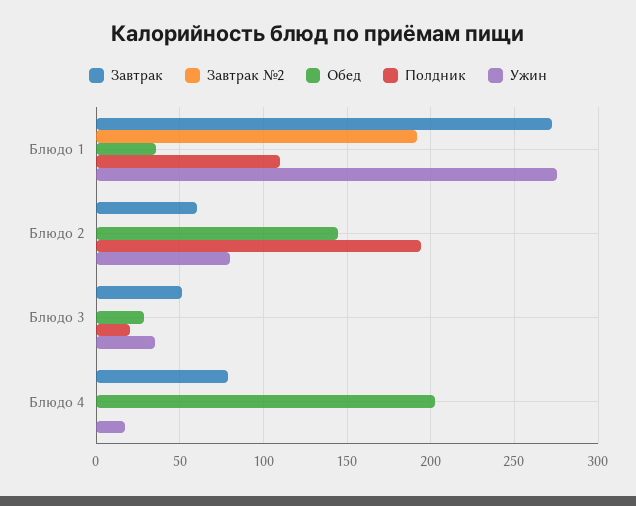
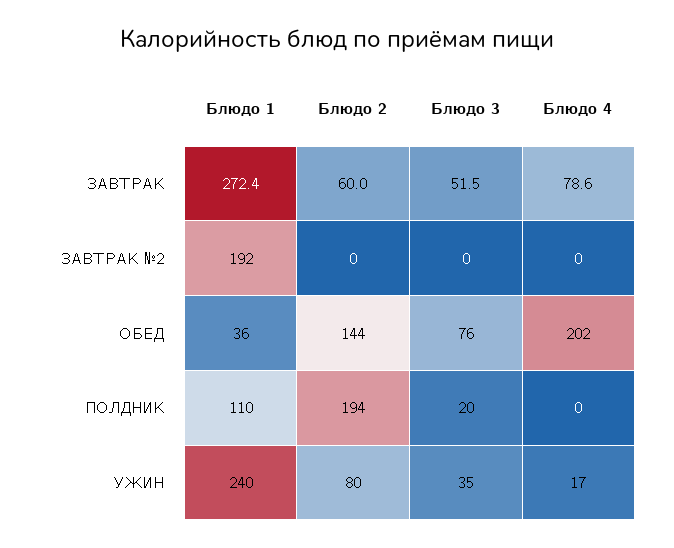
  {
    "Завтрак": {
      "Блюдо 1": 272.4,
      "Блюдо 2": 60,
      "Блюдо 3": 51.5,
      "Блюдо 4": 78.6
    },
    "Завтрак №2": {
      "Блюдо 1": 192,
      "Блюдо 2": 0,
      "Блюдо 3": 0,
      "Блюдо 4": 0
    },
    "Обед": {
      "Блюдо 1": 36,
      "Блюдо 2": 144,
-     "Блюдо 3": 30,
+     "Блюдо 3": 76,
      "Блюдо 4": 202
    },
    "Полдник": {
      "Блюдо 1": 110,
      "Блюдо 2": 194,
      "Блюдо 3": 20,
      "Блюдо 4": 0
    },
    "Ужин": {
-     "Блюдо 1": 275,
+     "Блюдо 1": 240,
      "Блюдо 2": 80,
      "Блюдо 3": 35,
      "Блюдо 4": 17
    }
  }

